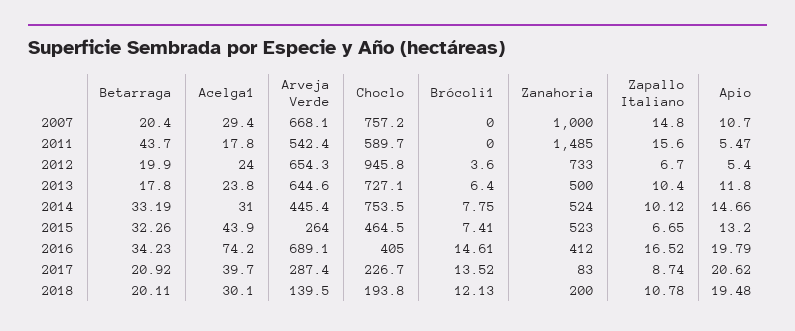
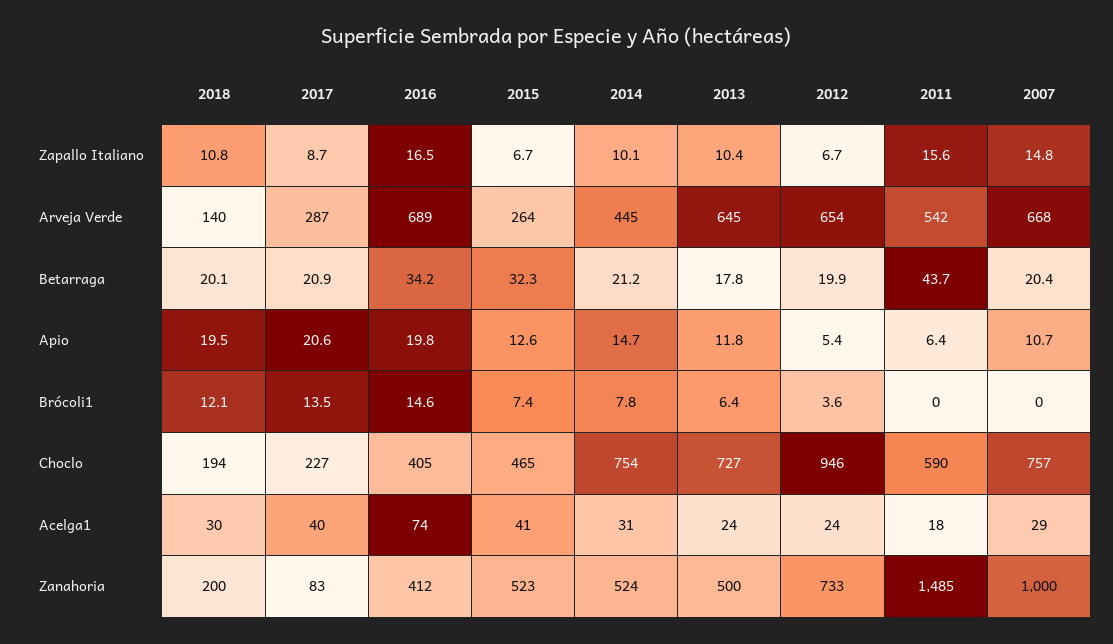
  {
    "Betarraga": {
      "2007": 20.4,
      "2011": 43.7,
      "2012": 19.9,
      "2013": 17.8,
-     "2014": 33.19,
+     "2014": 21.2,
      "2015": 32.26,
      "2016": 34.23,
      "2017": 20.92,
      "2018": 20.11
    },
    "Acelga1": {
      "2007": 29.4,
      "2011": 17.8,
      "2012": 24,
      "2013": 23.8,
      "2014": 31,
-     "2015": 43.9,
+     "2015": 41,
      "2016": 74.2,
      "2017": 39.7,
      "2018": 30.1
    },
    "Arveja Verde": {
      "2007": 668.1,
      "2011": 542.4,
      "2012": 654.3,
      "2013": 644.6,
      "2014": 445.4,
      "2015": 264,
      "2016": 689.1,
      "2017": 287.4,
      "2018": 139.5
    },
    "Choclo": {
      "2007": 757.2,
      "2011": 589.7,
      "2012": 945.8,
      "2013": 727.1,
      "2014": 753.5,
      "2015": 464.5,
      "2016": 405,
      "2017": 226.7,
      "2018": 193.8
    },
    "Brócoli1": {
      "2007": 0,
      "2011": 0,
      "2012": 3.6,
      "2013": 6.4,
      "2014": 7.75,
      "2015": 7.41,
      "2016": 14.61,
      "2017": 13.52,
      "2018": 12.13
    },
    "Zanahoria": {
      "2007": 1000,
      "2011": 1485,
      "2012": 733,
      "2013": 500,
      "2014": 524,
      "2015": 523,
      "2016": 412,
      "2017": 83,
      "2018": 200
    },
    "Zapallo Italiano": {
      "2007": 14.8,
      "2011": 15.6,
      "2012": 6.7,
      "2013": 10.4,
      "2014": 10.12,
      "2015": 6.65,
      "2016": 16.52,
      "2017": 8.74,
      "2018": 10.78
    },
    "Apio": {
      "2007": 10.7,
-     "2011": 5.47,
+     "2011": 6.4,
      "2012": 5.4,
      "2013": 11.8,
      "2014": 14.66,
-     "2015": 13.2,
+     "2015": 12.6,
      "2016": 19.79,
      "2017": 20.62,
      "2018": 19.48
    }
  }

